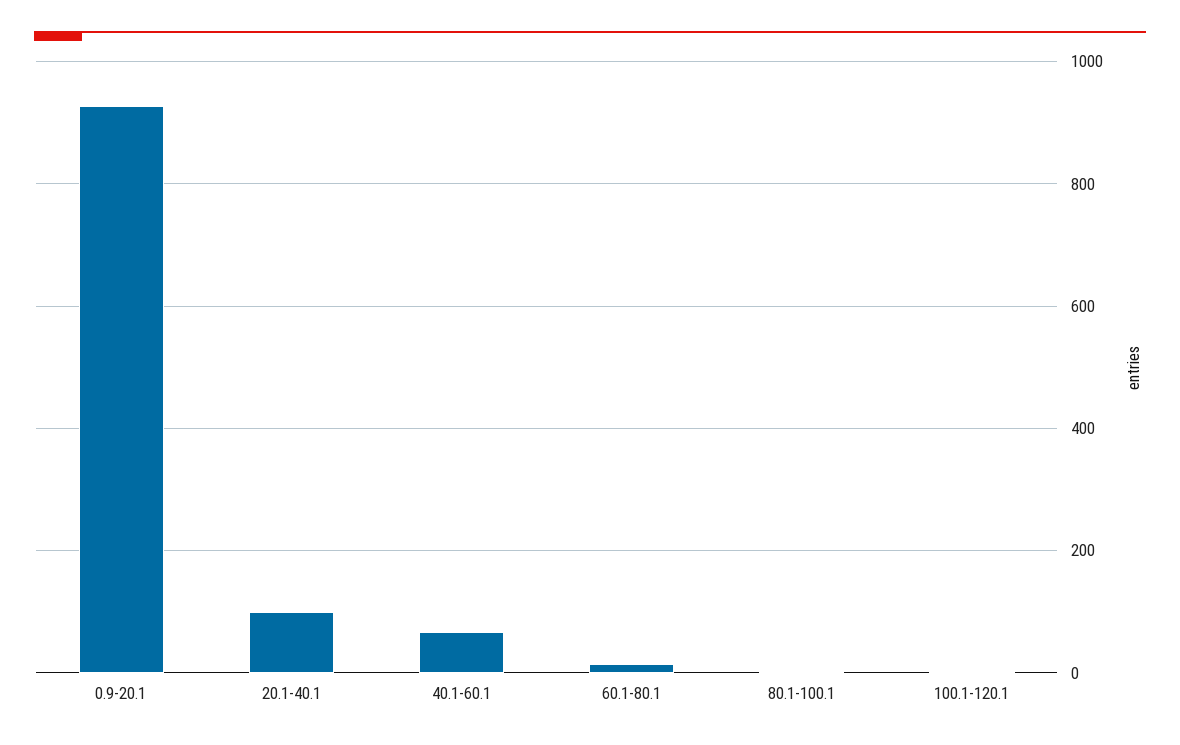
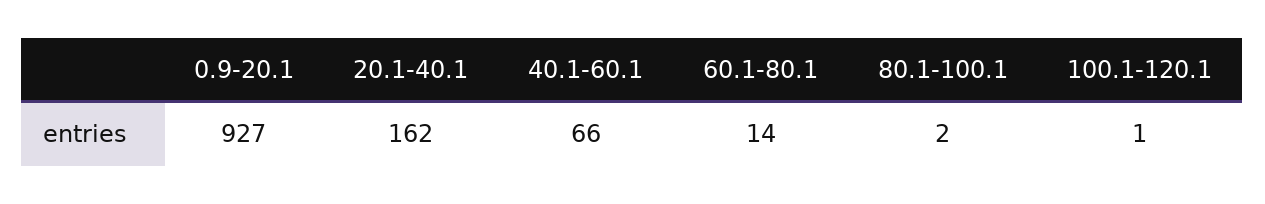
  {
    "0.9-20.1": 927,
-   "20.1-40.1": 100,
+   "20.1-40.1": 162,
    "40.1-60.1": 66,
    "60.1-80.1": 14,
    "80.1-100.1": 2,
    "100.1-120.1": 1
  }

